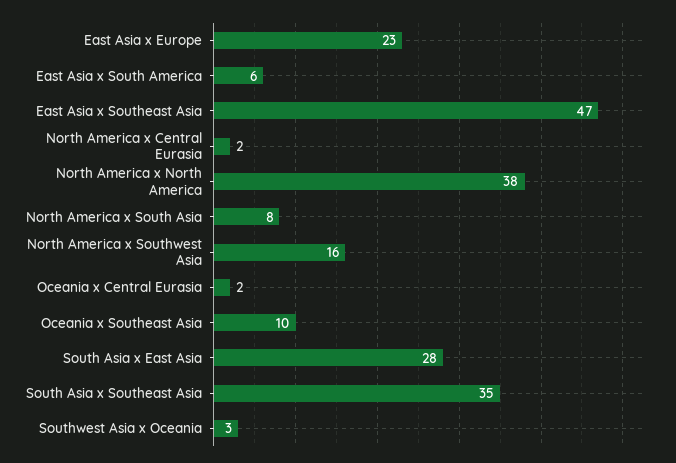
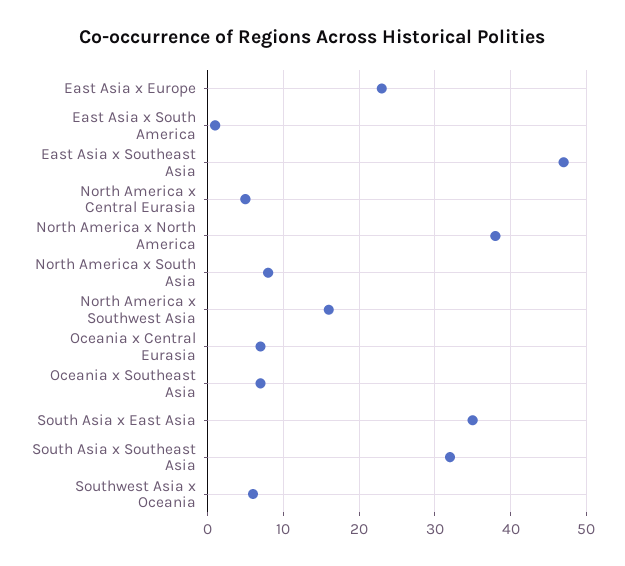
  {
    "East Asia x Europe": 23,
-   "East Asia x South America": 6,
+   "East Asia x South America": 1,
    "East Asia x Southeast Asia": 47,
-   "North America x Central Eurasia": 2,
+   "North America x Central Eurasia": 5,
    "North America x North America": 38,
    "North America x South Asia": 8,
    "North America x Southwest Asia": 16,
-   "Oceania x Central Eurasia": 2,
+   "Oceania x Central Eurasia": 7,
-   "Oceania x Southeast Asia": 10,
+   "Oceania x Southeast Asia": 7,
-   "South Asia x East Asia": 28,
+   "South Asia x East Asia": 35,
-   "South Asia x Southeast Asia": 35,
+   "South Asia x Southeast Asia": 32,
-   "Southwest Asia x Oceania": 3
+   "Southwest Asia x Oceania": 6
  }

